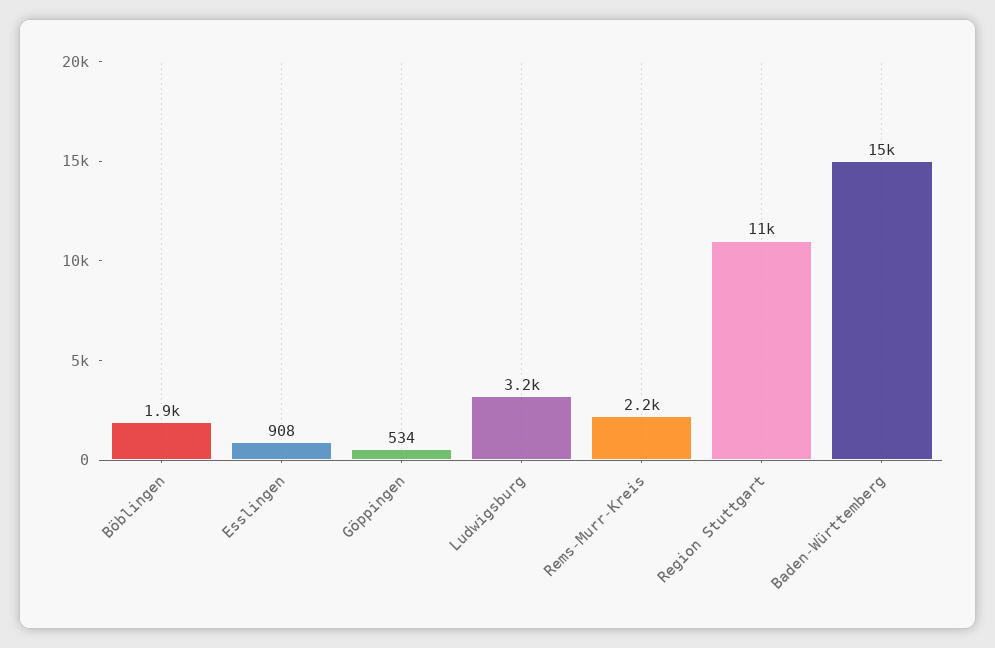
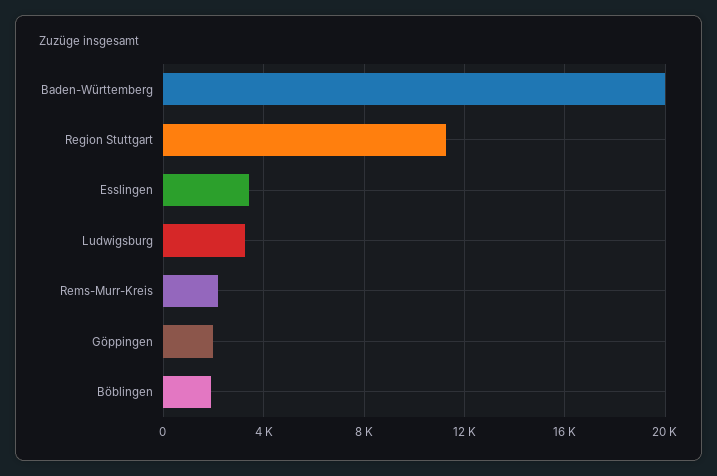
  {
    "Böblingen": 1900,
-   "Esslingen": 908,
+   "Esslingen": 3500,
-   "Göppingen": 534,
+   "Göppingen": 2000,
    "Ludwigsburg": 3200,
    "Rems-Murr-Kreis": 2200,
    "Region Stuttgart": 11000,
-   "Baden-Württemberg": 15000
+   "Baden-Württemberg": 20000
  }

